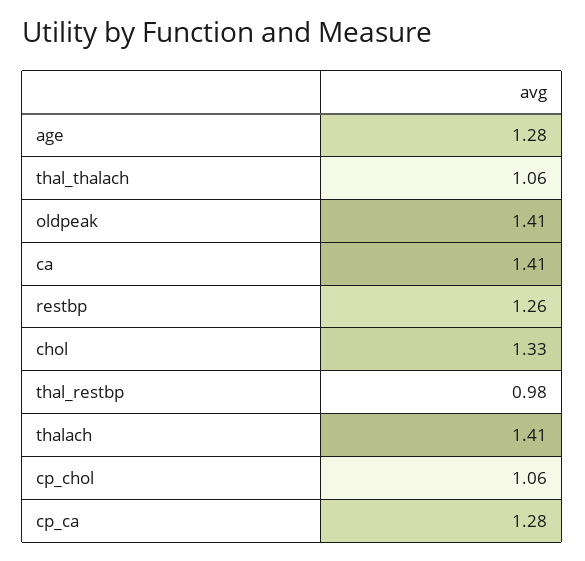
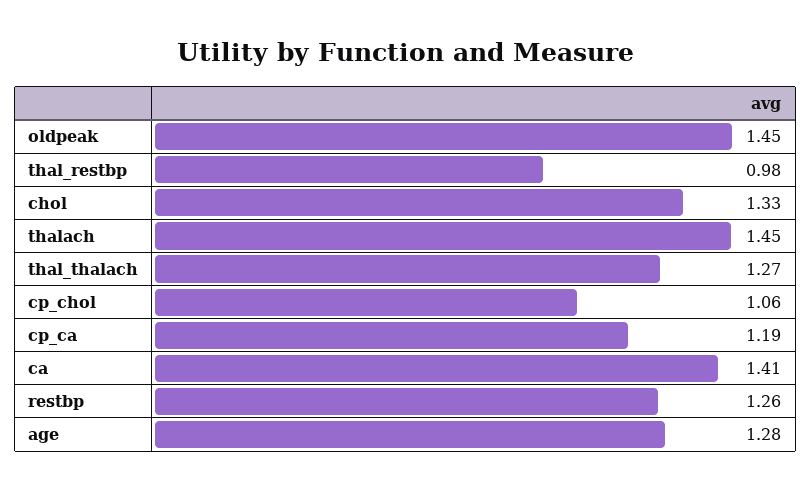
  {
    "age": 1.28,
-   "thal_thalach": 1.06,
+   "thal_thalach": 1.27,
-   "oldpeak": 1.41,
+   "oldpeak": 1.45,
    "ca": 1.41,
    "restbp": 1.26,
    "chol": 1.33,
    "thal_restbp": 0.98,
-   "thalach": 1.41,
+   "thalach": 1.45,
    "cp_chol": 1.06,
-   "cp_ca": 1.28
+   "cp_ca": 1.19
  }

